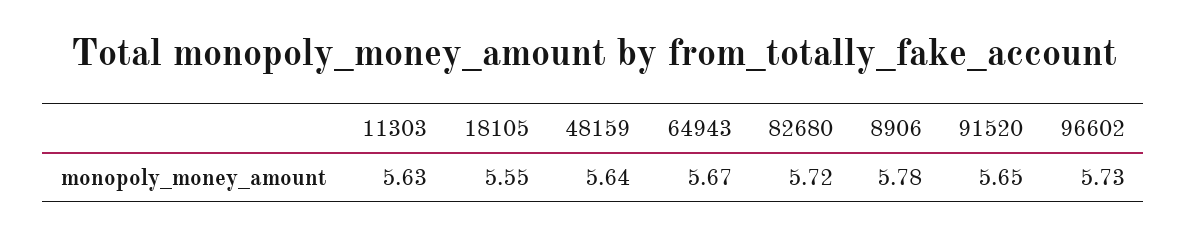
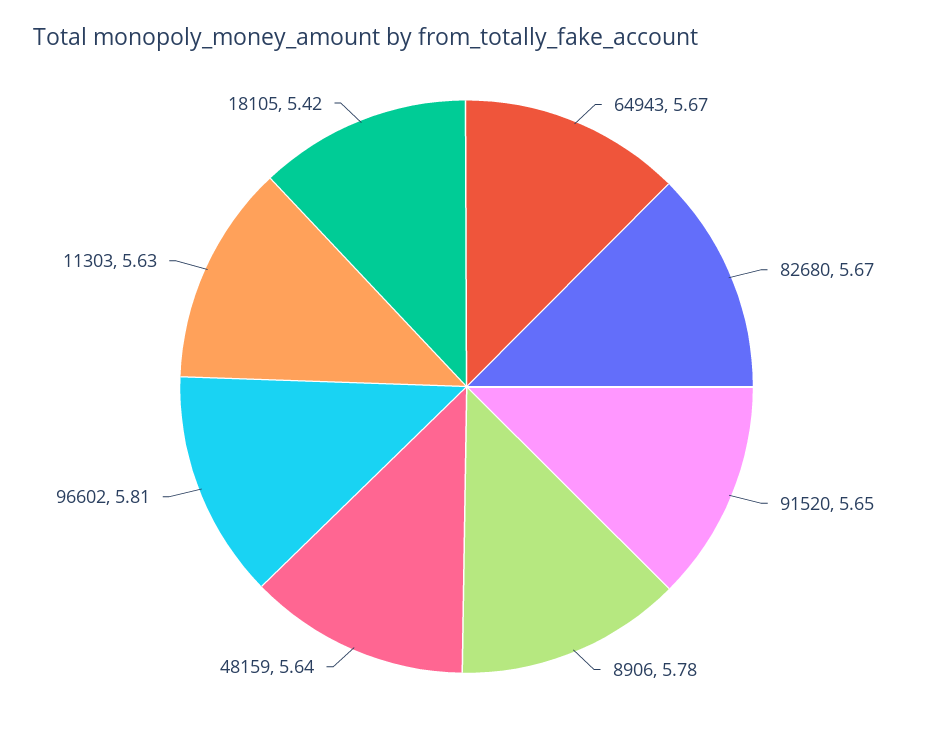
  {
    "11303": 5.63,
-   "18105": 5.55,
+   "18105": 5.42,
    "48159": 5.64,
    "64943": 5.67,
-   "82680": 5.72,
+   "82680": 5.67,
    "8906": 5.78,
    "91520": 5.65,
-   "96602": 5.73
+   "96602": 5.81
  }

